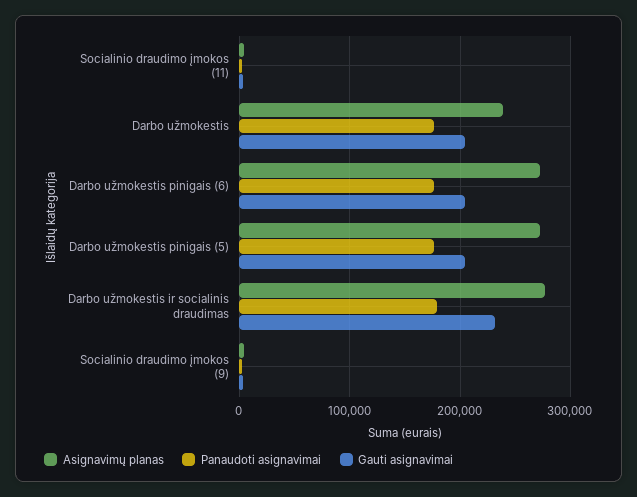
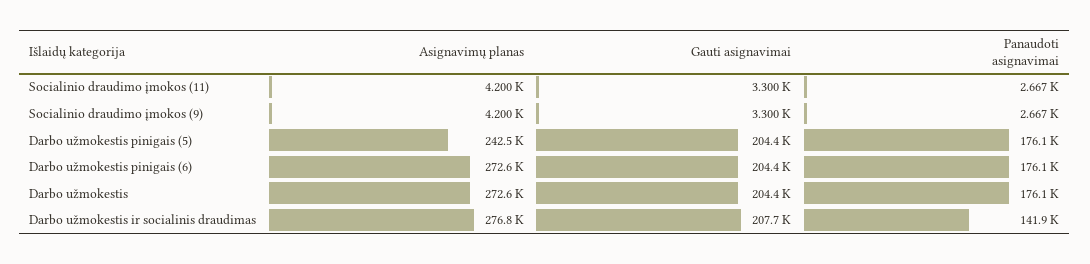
  {
    "Asignavimų planas": {
      "Socialinio draudimo įmokos (11)": 4200,
-     "Darbo užmokestis": 240000,
+     "Darbo užmokestis": 272600,
      "Darbo užmokestis pinigais (6)": 272600,
-     "Darbo užmokestis pinigais (5)": 270000,
+     "Darbo užmokestis pinigais (5)": 242500,
      "Darbo užmokestis ir socialinis draudimas": 276800,
      "Socialinio draudimo įmokos (9)": 4200
    },
    "Panaudoti asignavimai": {
      "Socialinio draudimo įmokos (11)": 2667,
      "Darbo užmokestis": 176100,
      "Darbo užmokestis pinigais (6)": 176100,
      "Darbo užmokestis pinigais (5)": 176100,
-     "Darbo užmokestis ir socialinis draudimas": 180000,
+     "Darbo užmokestis ir socialinis draudimas": 141900,
      "Socialinio draudimo įmokos (9)": 2667
    },
    "Gauti asignavimai": {
      "Socialinio draudimo įmokos (11)": 3300,
      "Darbo užmokestis": 204400,
      "Darbo užmokestis pinigais (6)": 204400,
      "Darbo užmokestis pinigais (5)": 204400,
-     "Darbo užmokestis ir socialinis draudimas": 230000,
+     "Darbo užmokestis ir socialinis draudimas": 207700,
      "Socialinio draudimo įmokos (9)": 3300
    }
  }

